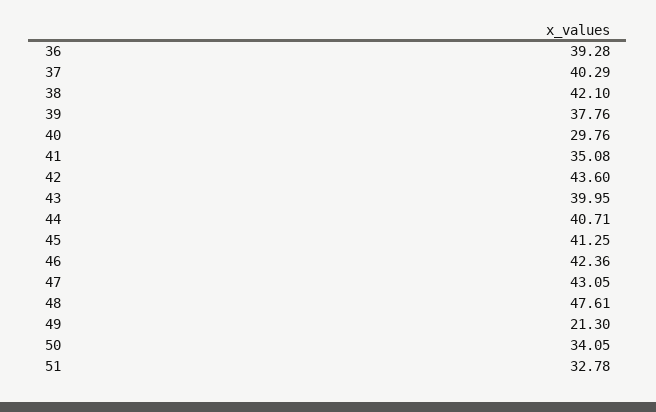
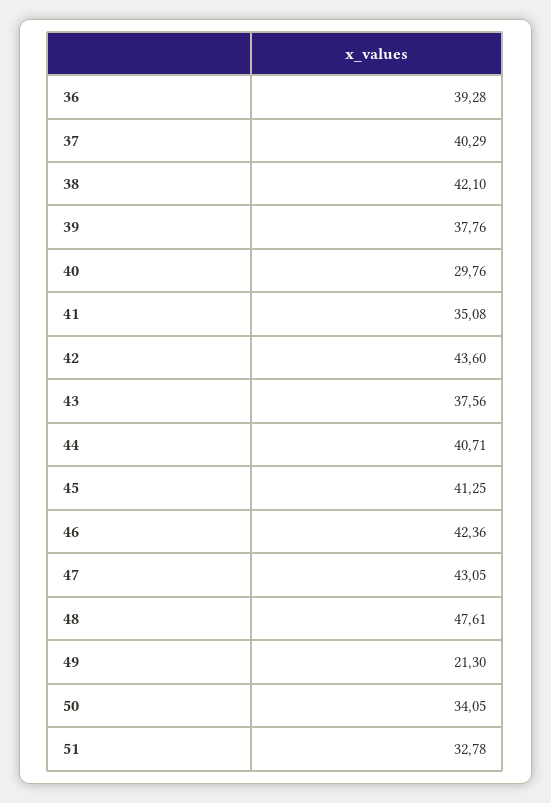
  {
    "36": 39.28,
    "37": 40.29,
    "38": 42.1,
    "39": 37.76,
    "40": 29.76,
    "41": 35.08,
    "42": 43.6,
-   "43": 39.95,
+   "43": 37.56,
    "44": 40.71,
    "45": 41.25,
    "46": 42.36,
    "47": 43.05,
    "48": 47.61,
    "49": 21.3,
    "50": 34.05,
    "51": 32.78
  }

